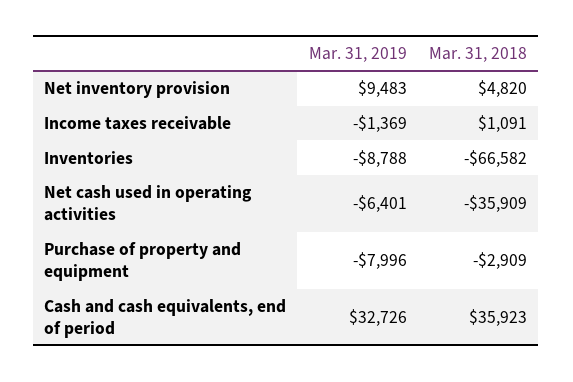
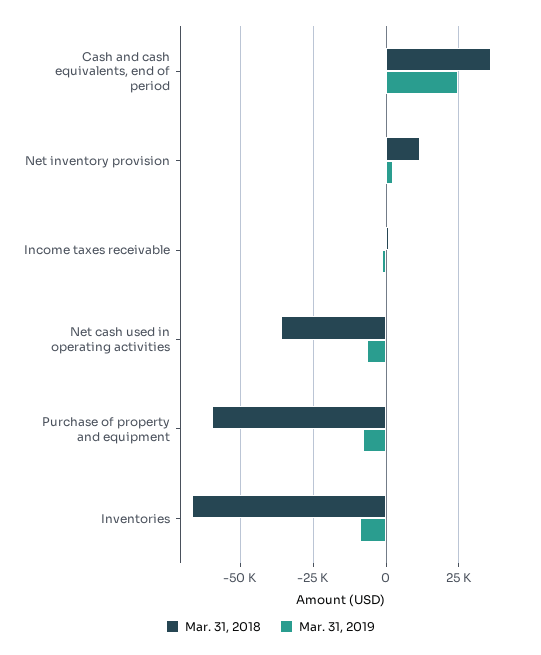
  {
    "Mar. 31, 2019": {
-     "Net inventory provision": 9483,
+     "Net inventory provision": 2500,
      "Income taxes receivable": -1369,
      "Inventories": -8788,
      "Net cash used in operating activities": -6401,
      "Purchase of property and equipment": -7996,
-     "Cash and cash equivalents, end of period": 32726
+     "Cash and cash equivalents, end of period": 25000
    },
    "Mar. 31, 2018": {
-     "Net inventory provision": 4820,
+     "Net inventory provision": 12500,
      "Income taxes receivable": 1091,
      "Inventories": -66582,
      "Net cash used in operating activities": -35909,
-     "Purchase of property and equipment": -2909,
+     "Purchase of property and equipment": -60000,
      "Cash and cash equivalents, end of period": 35923
    }
  }

